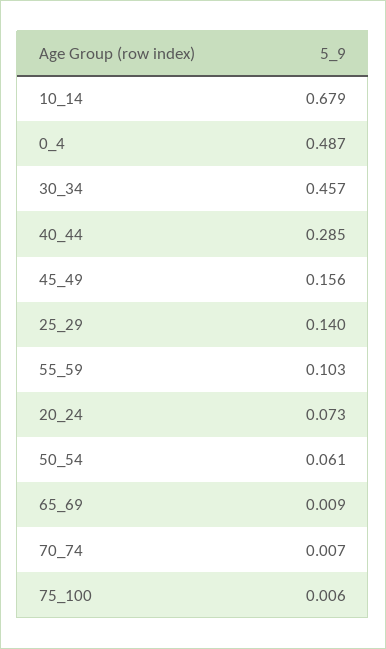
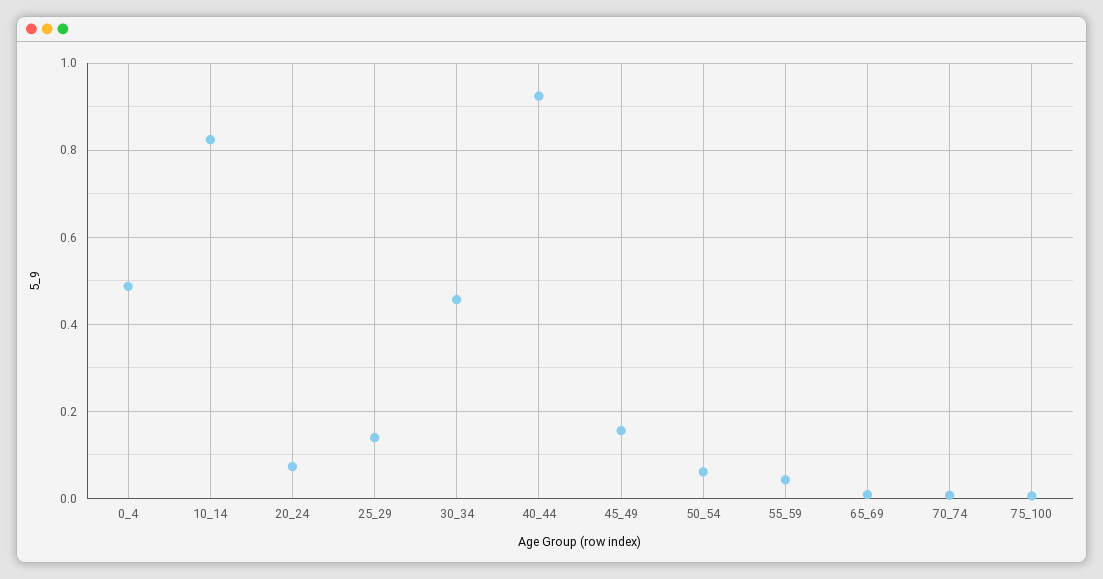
  {
-   "10_14": 0.679,
+   "10_14": 0.82,
    "0_4": 0.487,
    "30_34": 0.457,
-   "40_44": 0.285,
+   "40_44": 0.92,
    "45_49": 0.156,
    "25_29": 0.14,
-   "55_59": 0.103,
+   "55_59": 0.04,
    "20_24": 0.073,
    "50_54": 0.061,
    "65_69": 0.009,
    "70_74": 0.007,
    "75_100": 0.006
  }

